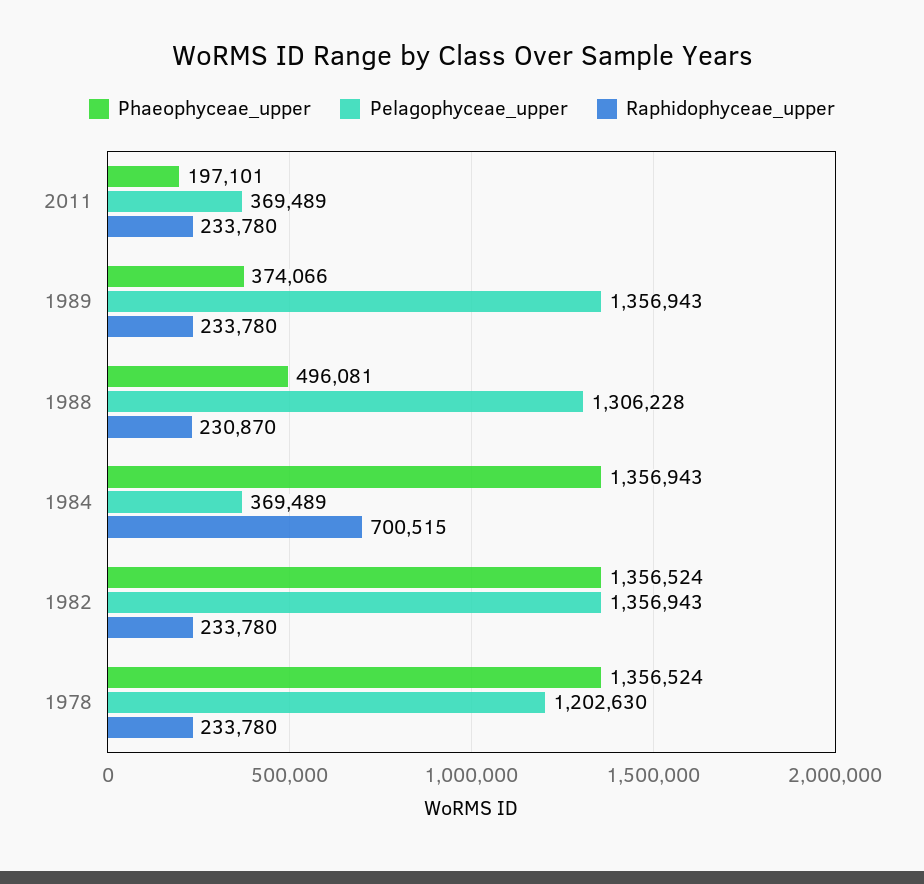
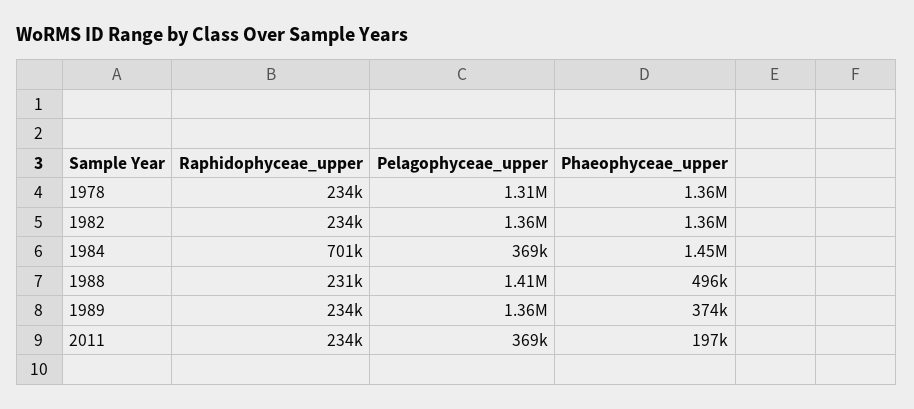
  {
    "Phaeophyceae_upper": {
      "2011": 197101,
      "1989": 374066,
      "1988": 496081,
-     "1984": 1356943,
+     "1984": 1450000,
      "1982": 1356524,
      "1978": 1356524
    },
    "Pelagophyceae_upper": {
      "2011": 369489,
      "1989": 1356943,
-     "1988": 1306228,
+     "1988": 1410000,
      "1984": 369489,
      "1982": 1356943,
-     "1978": 1202630
+     "1978": 1310000
    },
    "Raphidophyceae_upper": {
      "2011": 233780,
      "1989": 233780,
      "1988": 230870,
      "1984": 700515,
      "1982": 233780,
      "1978": 233780
    }
  }

